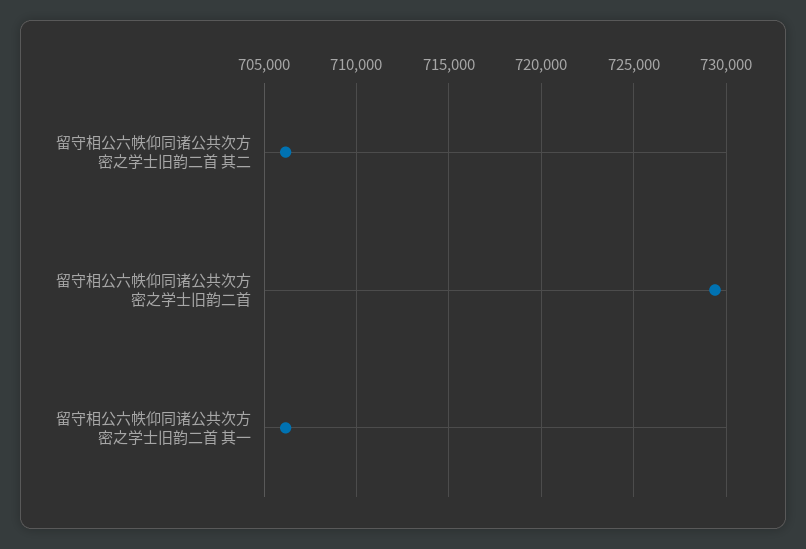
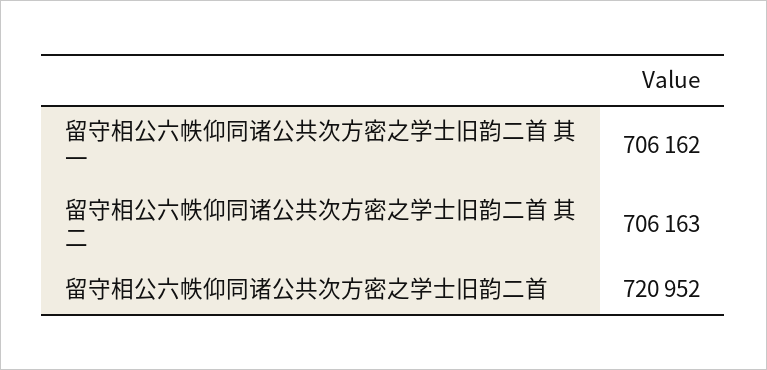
  {
    "留守相公六帙仰同诸公共次方密之学士旧韵二首 其二": 706163,
-   "留守相公六帙仰同诸公共次方密之学士旧韵二首": 729500,
+   "留守相公六帙仰同诸公共次方密之学士旧韵二首": 720952,
    "留守相公六帙仰同诸公共次方密之学士旧韵二首 其一": 706162
  }

